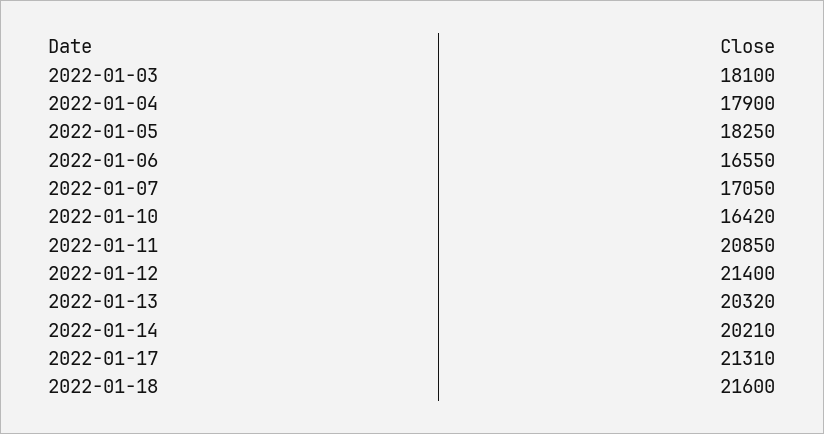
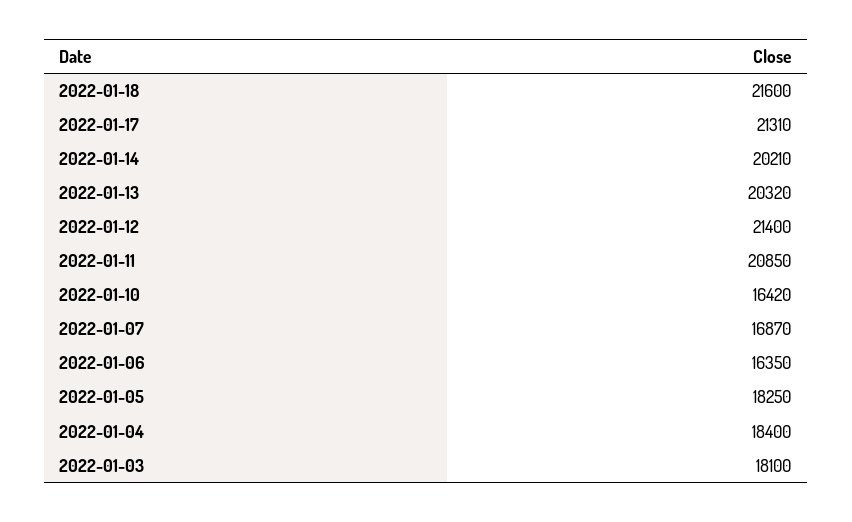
  {
    "2022-01-03": 18100,
-   "2022-01-04": 17900,
+   "2022-01-04": 18400,
    "2022-01-05": 18250,
-   "2022-01-06": 16550,
+   "2022-01-06": 16350,
-   "2022-01-07": 17050,
+   "2022-01-07": 16870,
    "2022-01-10": 16420,
    "2022-01-11": 20850,
    "2022-01-12": 21400,
    "2022-01-13": 20320,
    "2022-01-14": 20210,
    "2022-01-17": 21310,
    "2022-01-18": 21600
  }

